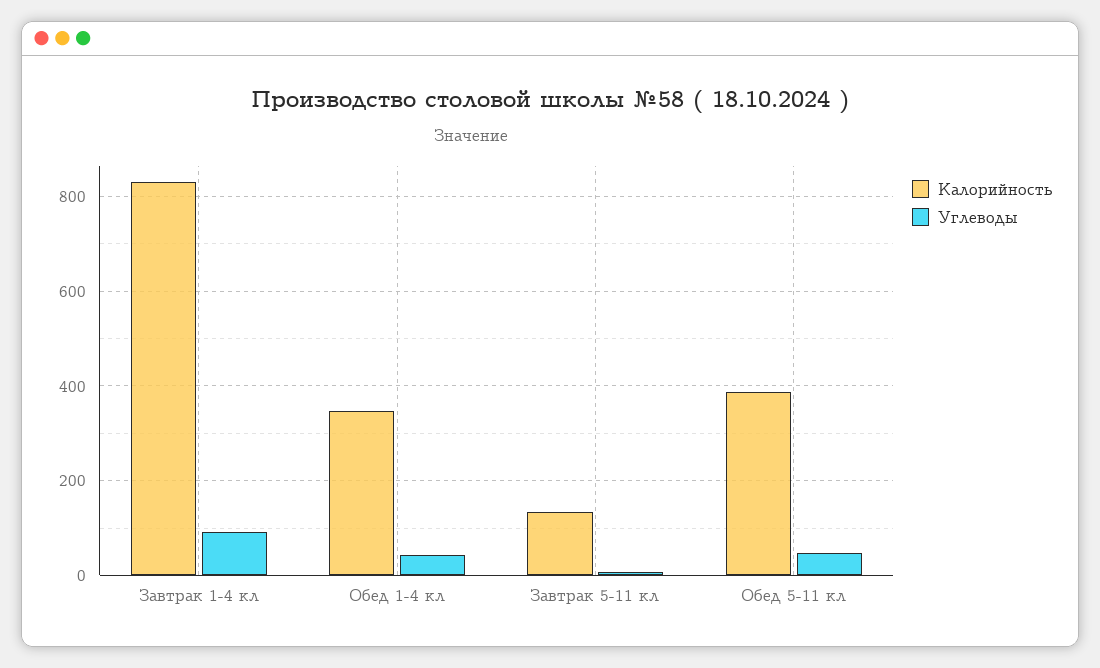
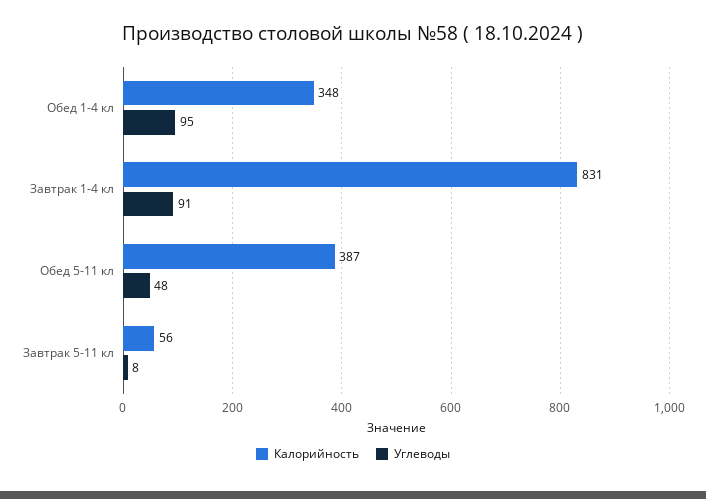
  {
    "Калорийность": {
      "Завтрак 1-4 кл": 831,
      "Обед 1-4 кл": 348,
-     "Завтрак 5-11 кл": 140,
+     "Завтрак 5-11 кл": 56,
      "Обед 5-11 кл": 387
    },
    "Углеводы": {
      "Завтрак 1-4 кл": 91,
-     "Обед 1-4 кл": 40,
+     "Обед 1-4 кл": 95,
      "Завтрак 5-11 кл": 8,
      "Обед 5-11 кл": 48
    }
  }

